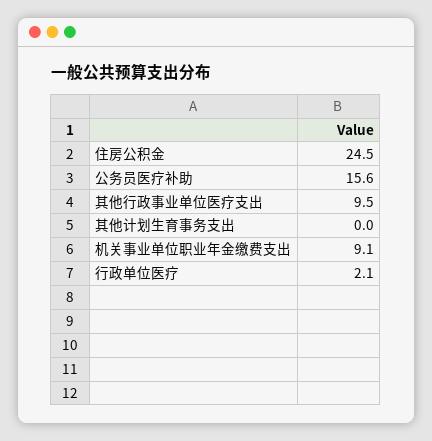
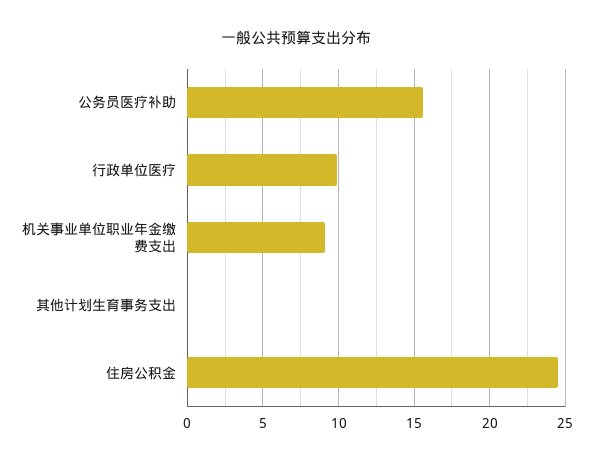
  {
    "住房公积金": 24.5,
    "公务员医疗补助": 15.6,
-   "其他行政事业单位医疗支出": 9.5,
    "其他计划生育事务支出": 0,
    "机关事业单位职业年金缴费支出": 9.1,
-   "行政单位医疗": 2.1
+   "行政单位医疗": 10
  }

